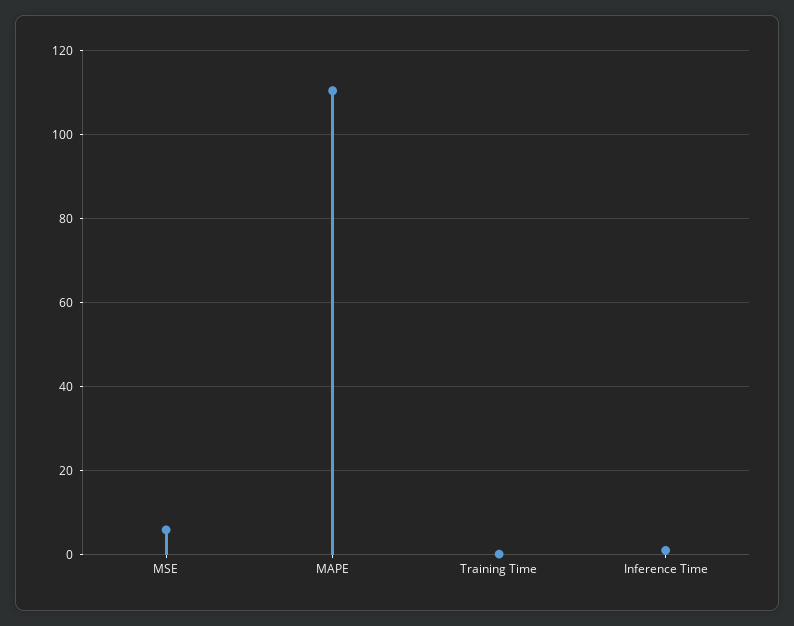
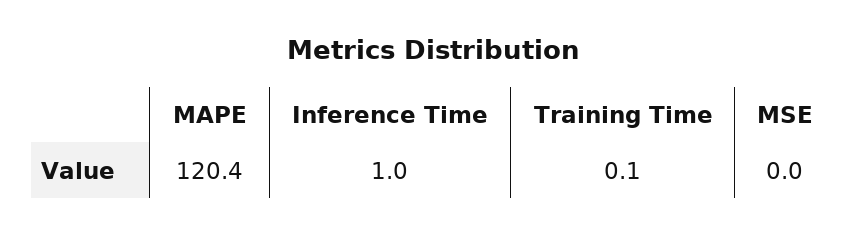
  {
-   "MSE": 6,
+   "MSE": 0,
-   "MAPE": 110,
+   "MAPE": 120.4,
    "Training Time": 0.1,
    "Inference Time": 1
  }

